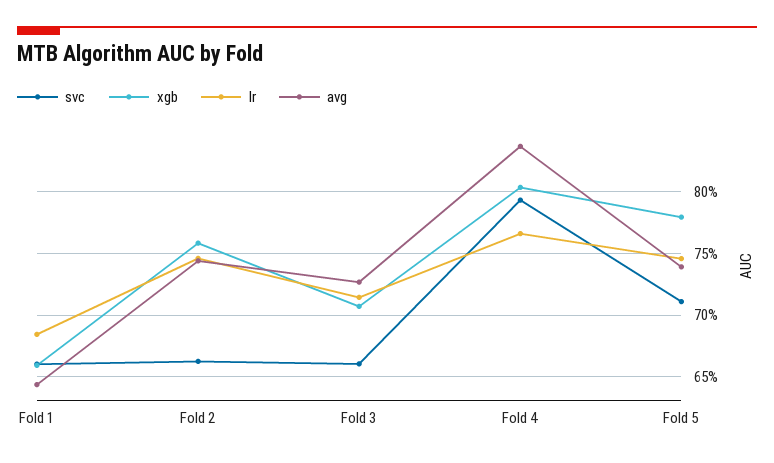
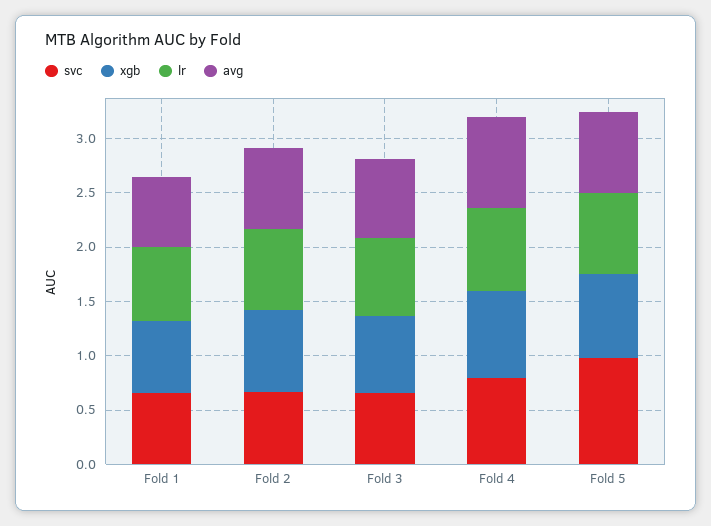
  {
    "svc": {
      "Fold 1": 0.66,
      "Fold 2": 0.665,
      "Fold 3": 0.66,
      "Fold 4": 0.795,
-     "Fold 5": 0.71
+     "Fold 5": 1
    },
    "xgb": {
      "Fold 1": 0.66,
      "Fold 2": 0.76,
      "Fold 3": 0.705,
      "Fold 4": 0.805,
      "Fold 5": 0.78
    },
    "lr": {
      "Fold 1": 0.685,
      "Fold 2": 0.745,
      "Fold 3": 0.715,
      "Fold 4": 0.765,
      "Fold 5": 0.745
    },
    "avg": {
      "Fold 1": 0.645,
      "Fold 2": 0.745,
      "Fold 3": 0.725,
      "Fold 4": 0.835,
      "Fold 5": 0.74
    }
  }

